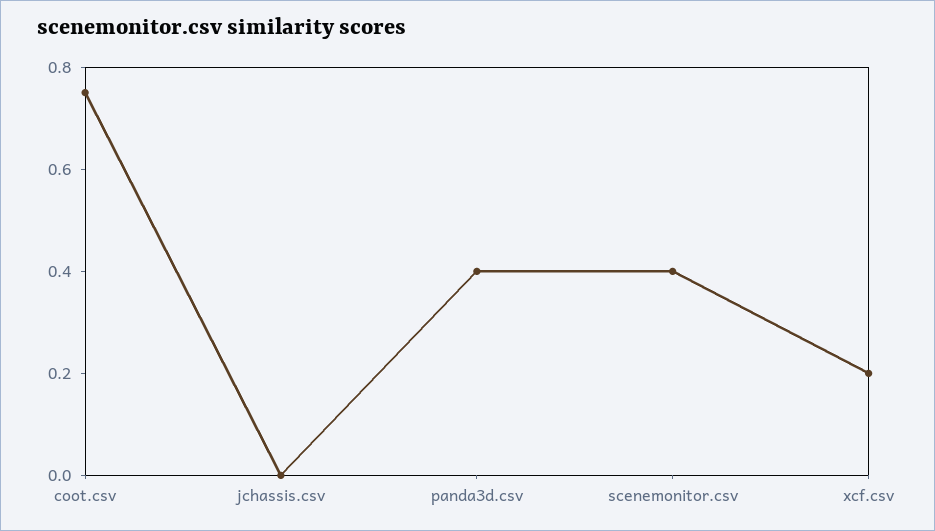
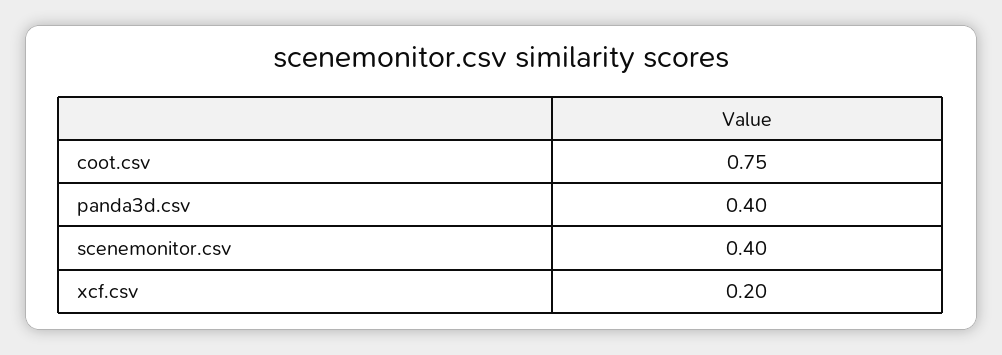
  {
    "coot.csv": 0.75,
-   "jchassis.csv": 0,
    "panda3d.csv": 0.4,
    "scenemonitor.csv": 0.4,
    "xcf.csv": 0.2
  }

